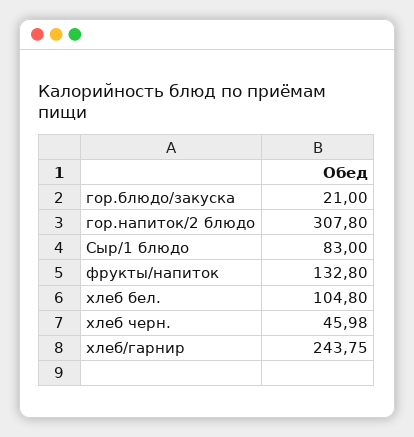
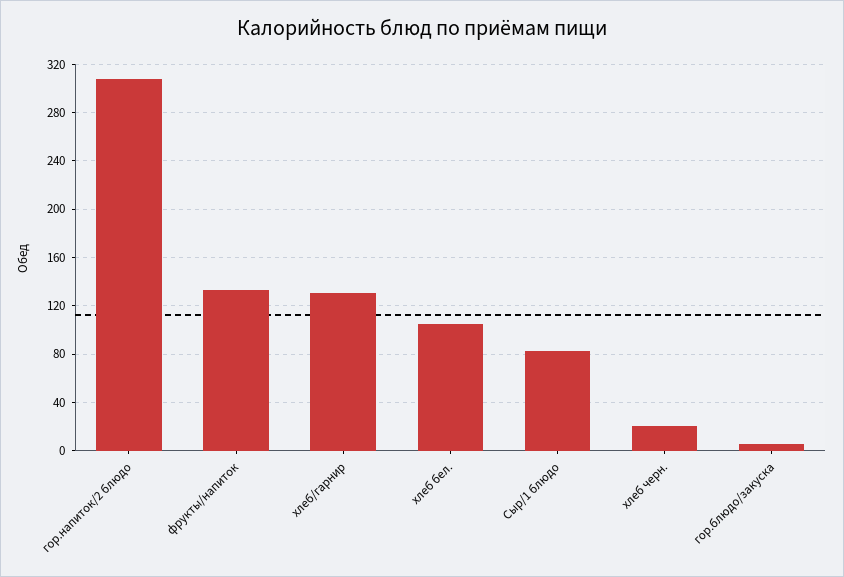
  {
-   "гор.блюдо/закуска": 21,
+   "гор.блюдо/закуска": 5,
    "гор.напиток/2 блюдо": 307.8,
    "Сыр/1 блюдо": 83,
    "фрукты/напиток": 132.8,
    "хлеб бел.": 104.8,
-   "хлеб черн.": 45.98,
+   "хлеб черн.": 20,
-   "хлеб/гарнир": 243.75
+   "хлеб/гарнир": 130
  }

